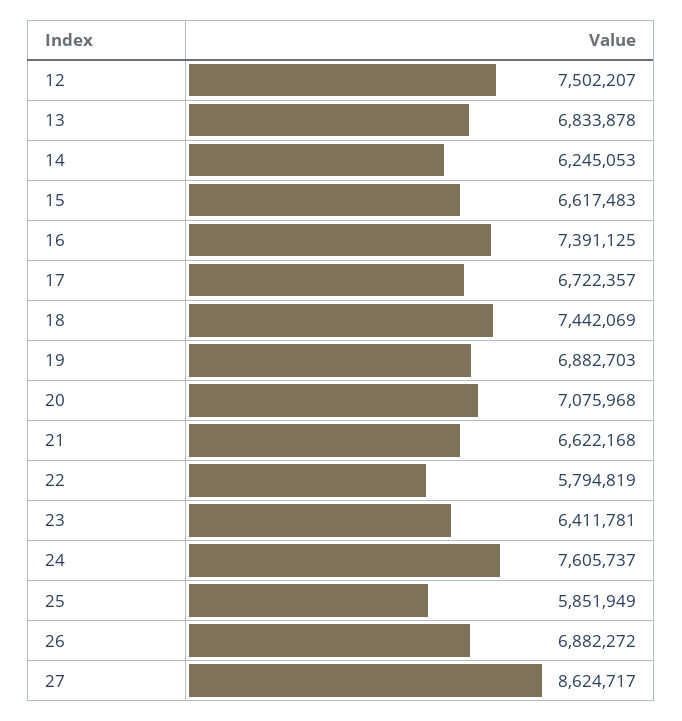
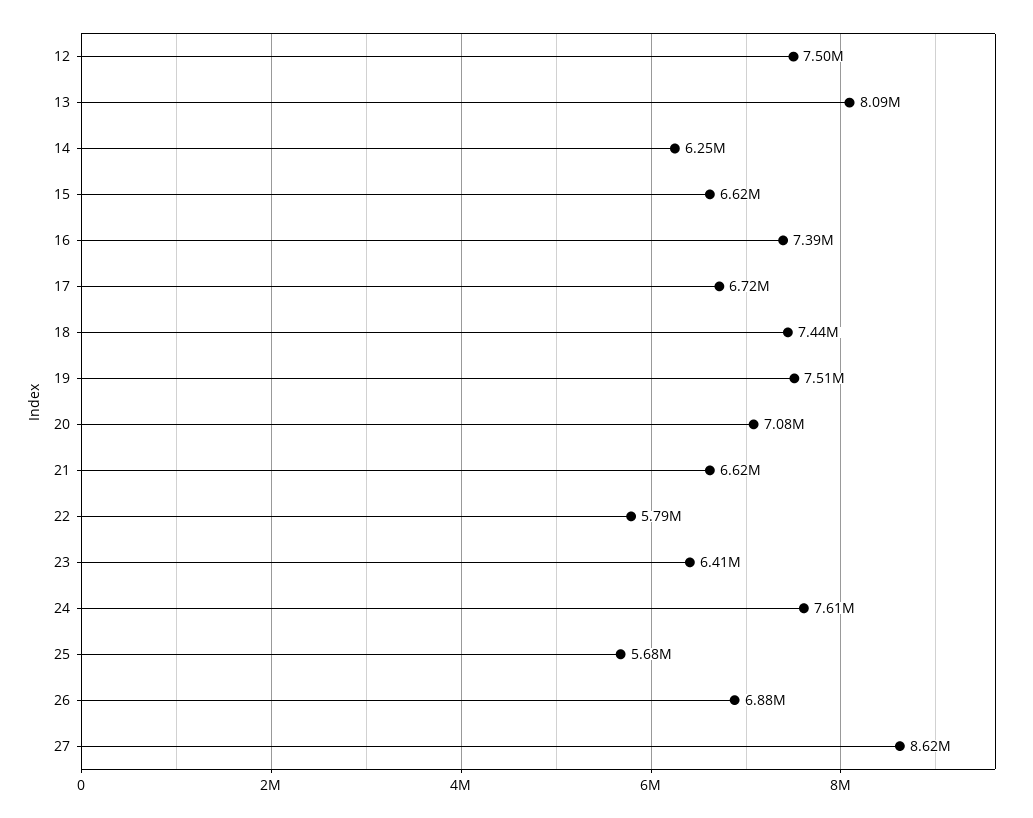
  {
    "12": 7502207,
-   "13": 6833878,
+   "13": 8090000,
    "14": 6245053,
    "15": 6617483,
    "16": 7391125,
    "17": 6722357,
    "18": 7442069,
-   "19": 6882703,
+   "19": 7510000,
    "20": 7075968,
    "21": 6622168,
    "22": 5794819,
    "23": 6411781,
    "24": 7605737,
-   "25": 5851949,
+   "25": 5680000,
    "26": 6882272,
    "27": 8624717
  }

